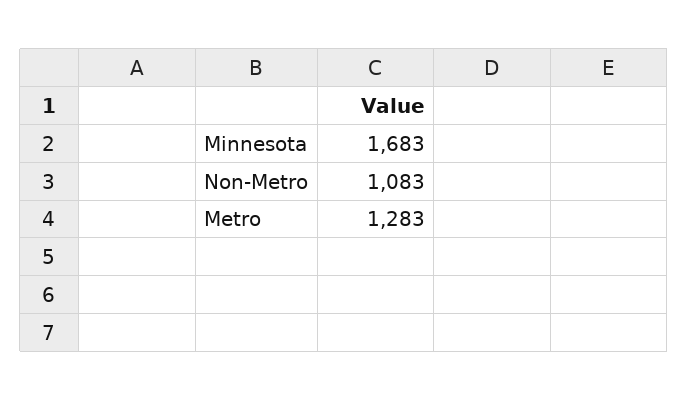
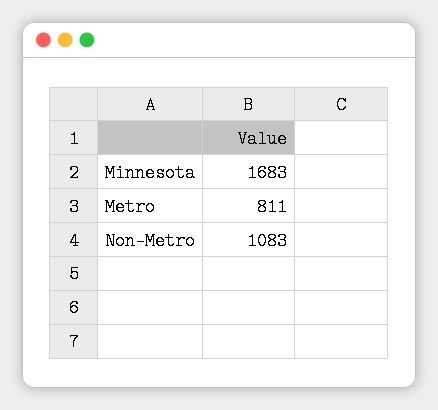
  {
    "Minnesota": 1683,
    "Non-Metro": 1083,
-   "Metro": 1283
+   "Metro": 811
  }

